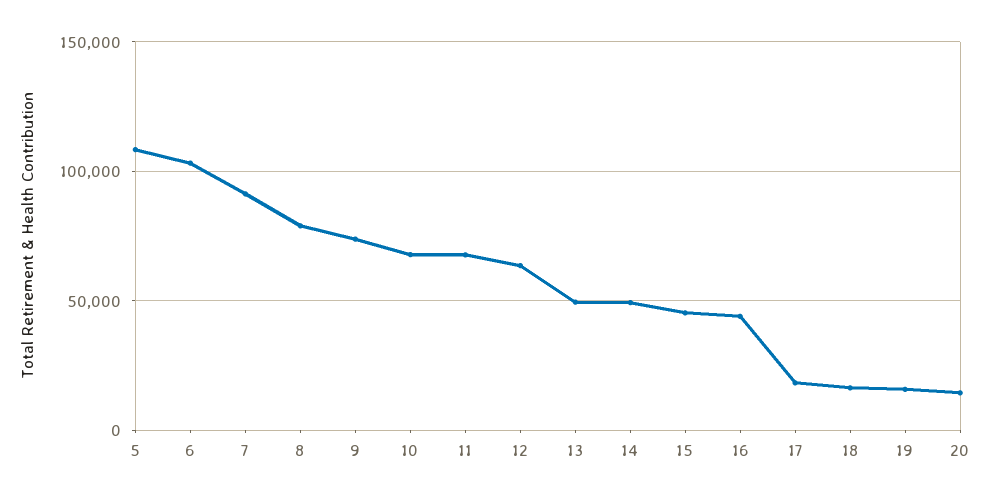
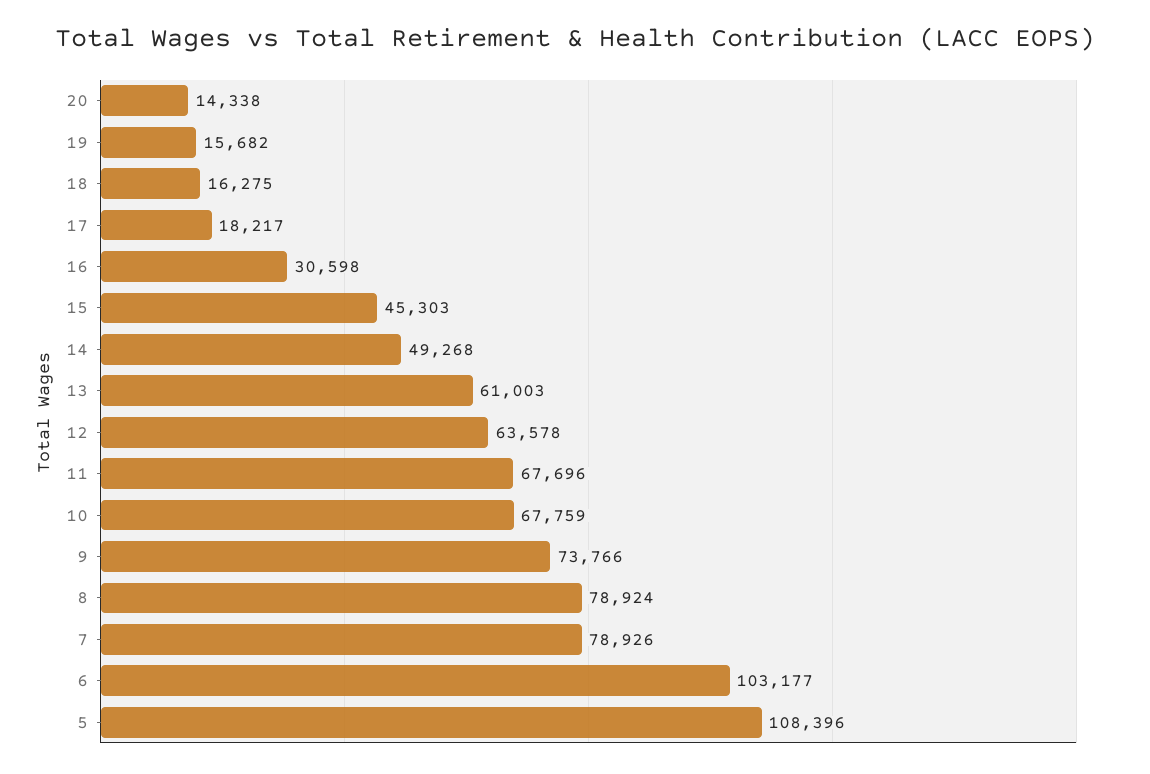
  {
    "5": 108396,
    "6": 103177,
-   "7": 90000,
+   "7": 78926,
    "8": 78924,
    "9": 73766,
    "10": 67759,
    "11": 67696,
    "12": 63578,
-   "13": 50000,
+   "13": 61003,
    "14": 49268,
    "15": 45303,
-   "16": 45000,
+   "16": 30598,
    "17": 18217,
    "18": 16275,
    "19": 15682,
    "20": 14338
  }

